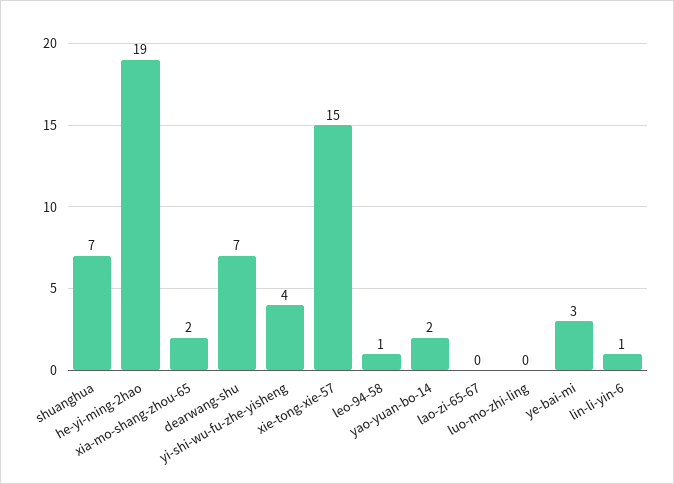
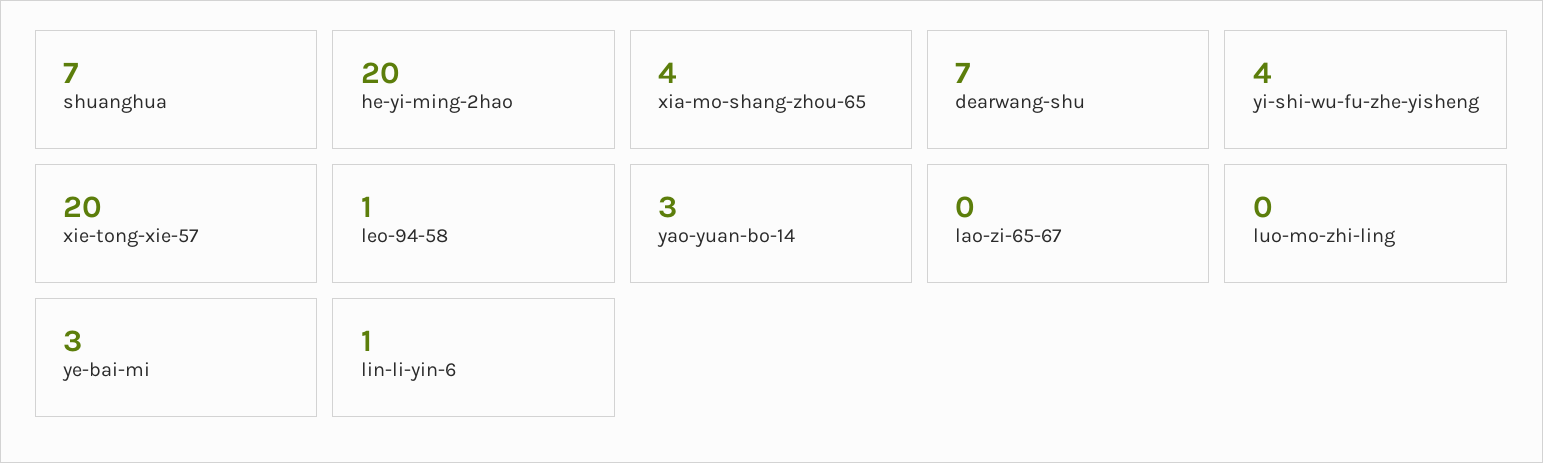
  {
    "shuanghua": 7,
-   "he-yi-ming-2hao": 19,
+   "he-yi-ming-2hao": 20,
-   "xia-mo-shang-zhou-65": 2,
+   "xia-mo-shang-zhou-65": 4,
    "dearwang-shu": 7,
    "yi-shi-wu-fu-zhe-yisheng": 4,
-   "xie-tong-xie-57": 15,
+   "xie-tong-xie-57": 20,
    "leo-94-58": 1,
-   "yao-yuan-bo-14": 2,
+   "yao-yuan-bo-14": 3,
    "lao-zi-65-67": 0,
    "luo-mo-zhi-ling": 0,
    "ye-bai-mi": 3,
    "lin-li-yin-6": 1
  }

